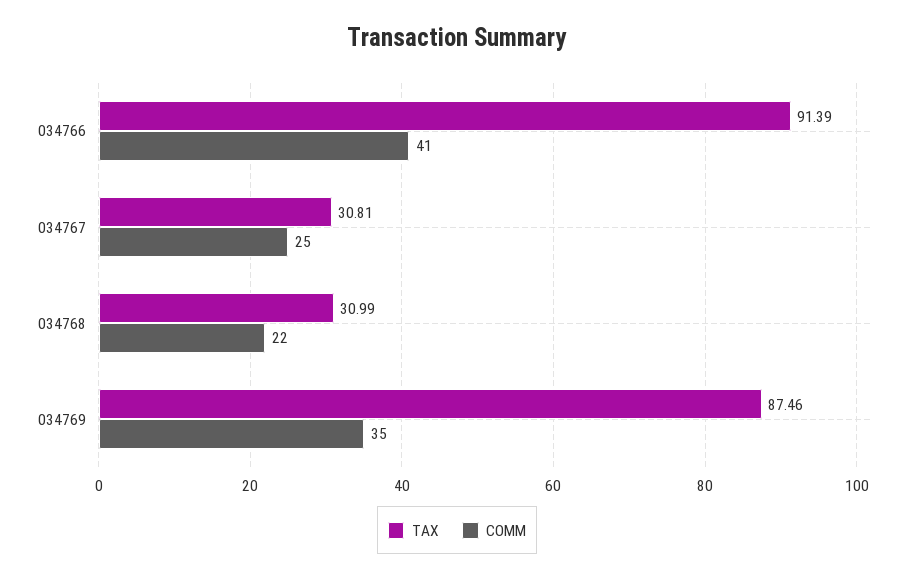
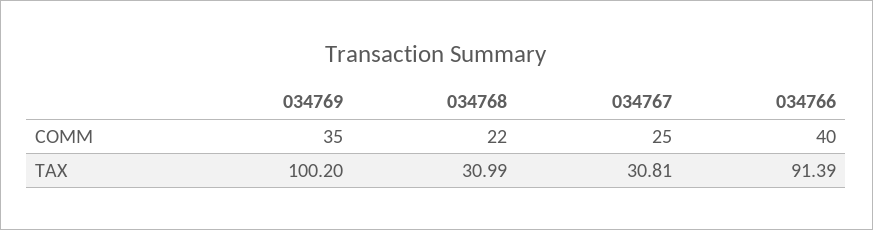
  {
    "TAX": {
      "034766": 91.39,
      "034767": 30.81,
      "034768": 30.99,
-     "034769": 87.46
+     "034769": 100.2
    },
    "COMM": {
-     "034766": 41,
+     "034766": 40,
      "034767": 25,
      "034768": 22,
      "034769": 35
    }
  }

